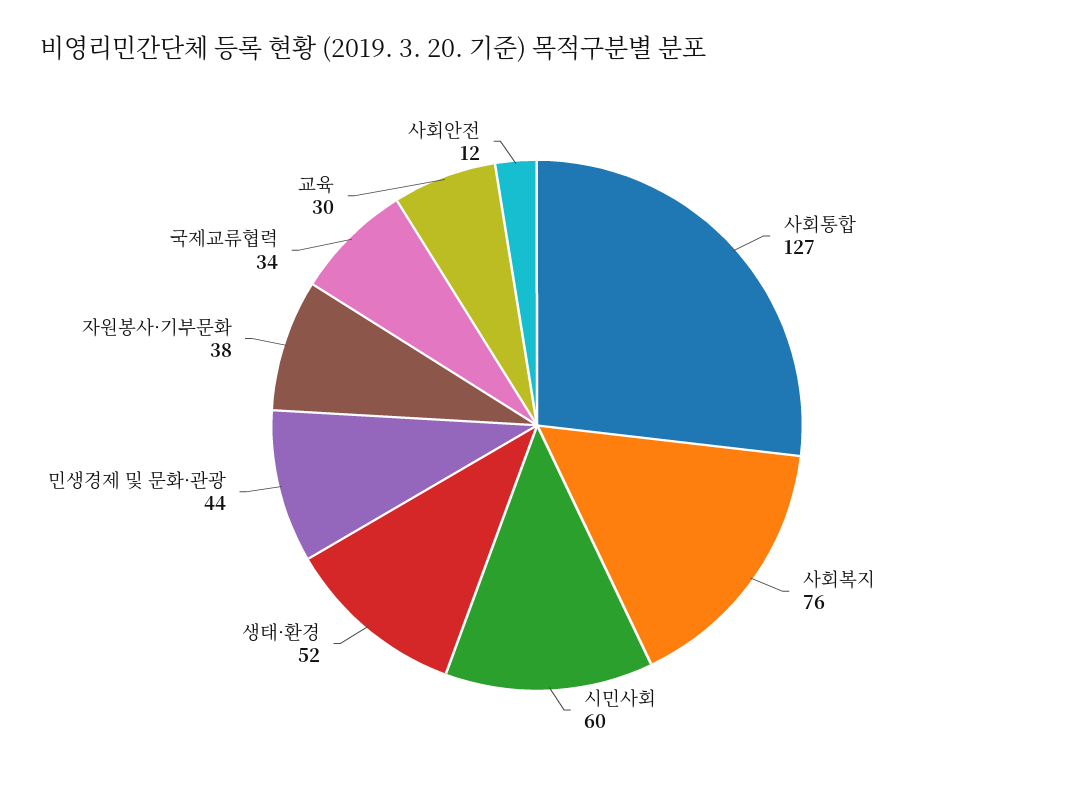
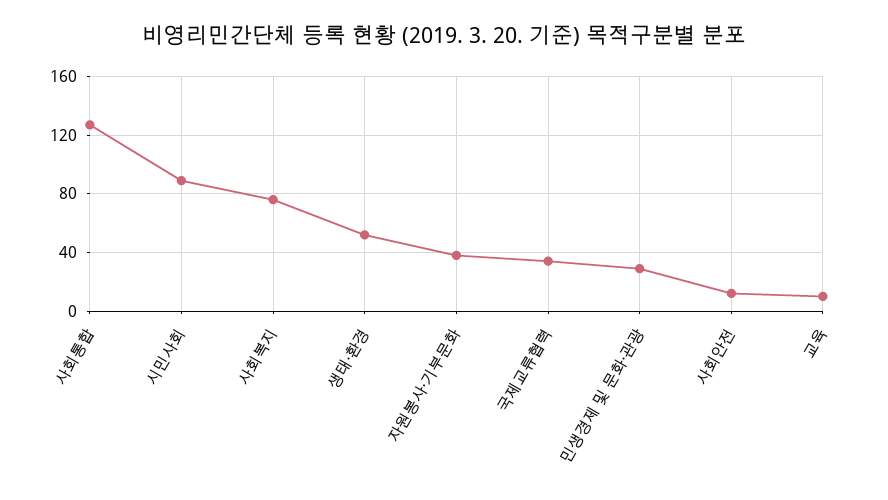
  {
    "사회통합": 127,
    "사회복지": 76,
-   "시민사회": 60,
+   "시민사회": 90,
    "생태·환경": 52,
-   "민생경제 및 문화·관광": 44,
+   "민생경제 및 문화·관광": 30,
    "자원봉사·기부문화": 38,
    "국제교류협력": 34,
-   "교육": 30,
+   "교육": 10,
    "사회안전": 12
  }

